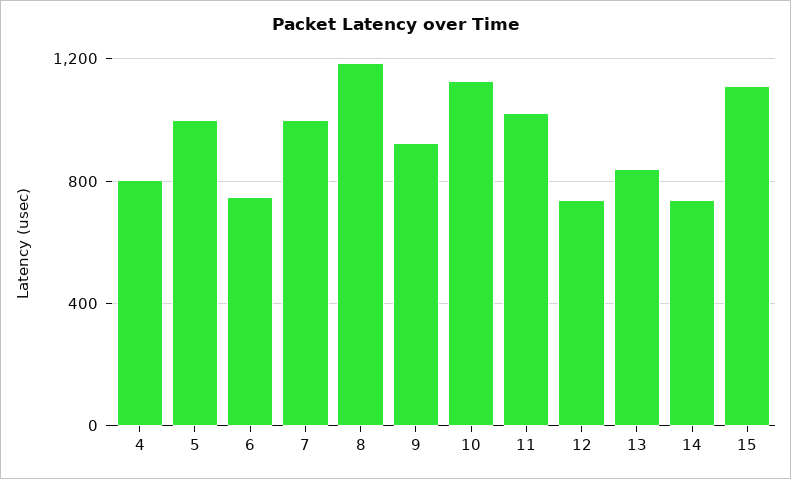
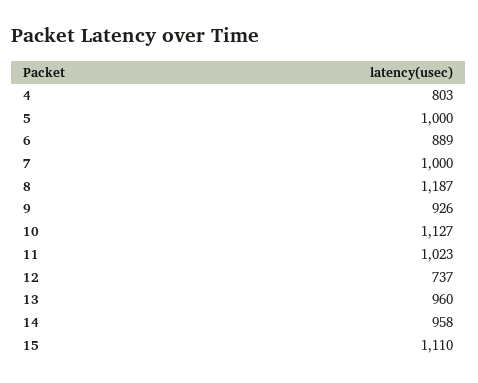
  {
    "4": 803,
    "5": 1000,
-   "6": 750,
+   "6": 889,
    "7": 1000,
    "8": 1187,
    "9": 926,
    "10": 1127,
    "11": 1023,
    "12": 737,
-   "13": 850,
+   "13": 960,
-   "14": 750,
+   "14": 958,
    "15": 1110
  }

